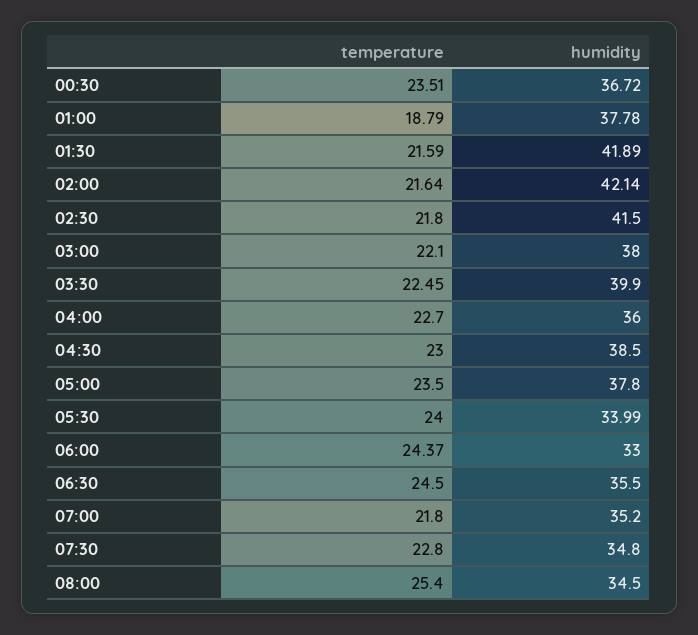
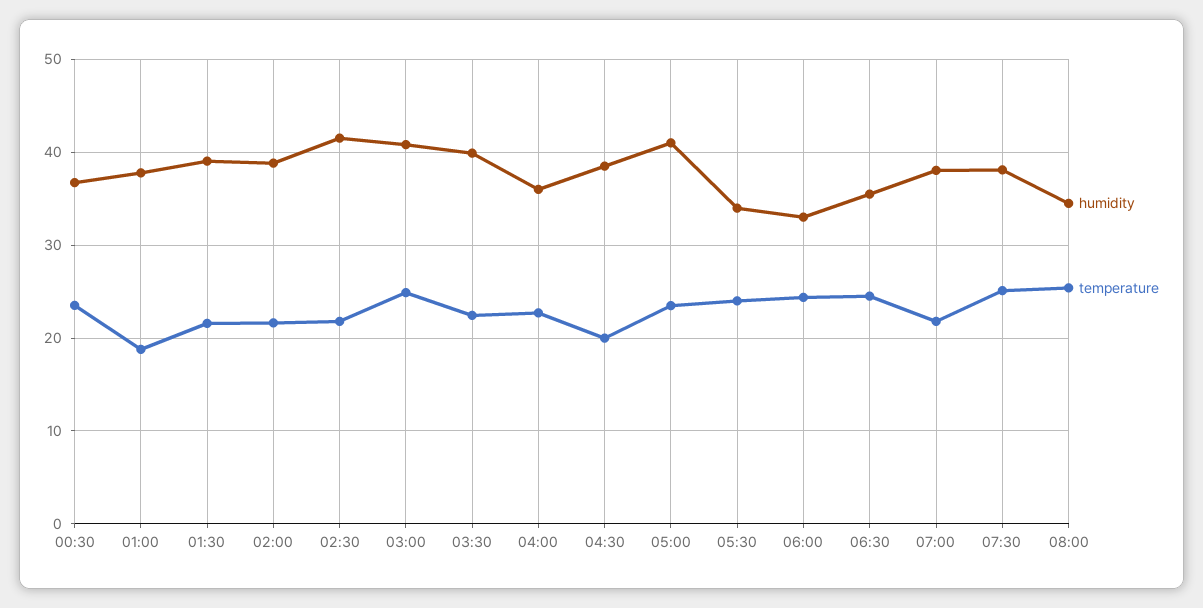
  {
    "temperature": {
      "00:30": 23.51,
      "01:00": 18.79,
      "01:30": 21.59,
      "02:00": 21.64,
      "02:30": 21.8,
-     "03:00": 22.1,
+     "03:00": 25,
      "03:30": 22.45,
      "04:00": 22.7,
-     "04:30": 23,
+     "04:30": 20,
      "05:00": 23.5,
      "05:30": 24,
      "06:00": 24.37,
      "06:30": 24.5,
      "07:00": 21.8,
-     "07:30": 22.8,
+     "07:30": 25,
      "08:00": 25.4
    },
    "humidity": {
      "00:30": 36.72,
      "01:00": 37.78,
-     "01:30": 41.89,
+     "01:30": 39,
-     "02:00": 42.14,
+     "02:00": 39,
      "02:30": 41.5,
-     "03:00": 38,
+     "03:00": 41,
      "03:30": 39.9,
      "04:00": 36,
      "04:30": 38.5,
-     "05:00": 37.8,
+     "05:00": 41,
      "05:30": 33.99,
      "06:00": 33,
      "06:30": 35.5,
-     "07:00": 35.2,
+     "07:00": 38,
-     "07:30": 34.8,
+     "07:30": 38,
      "08:00": 34.5
    }
  }

